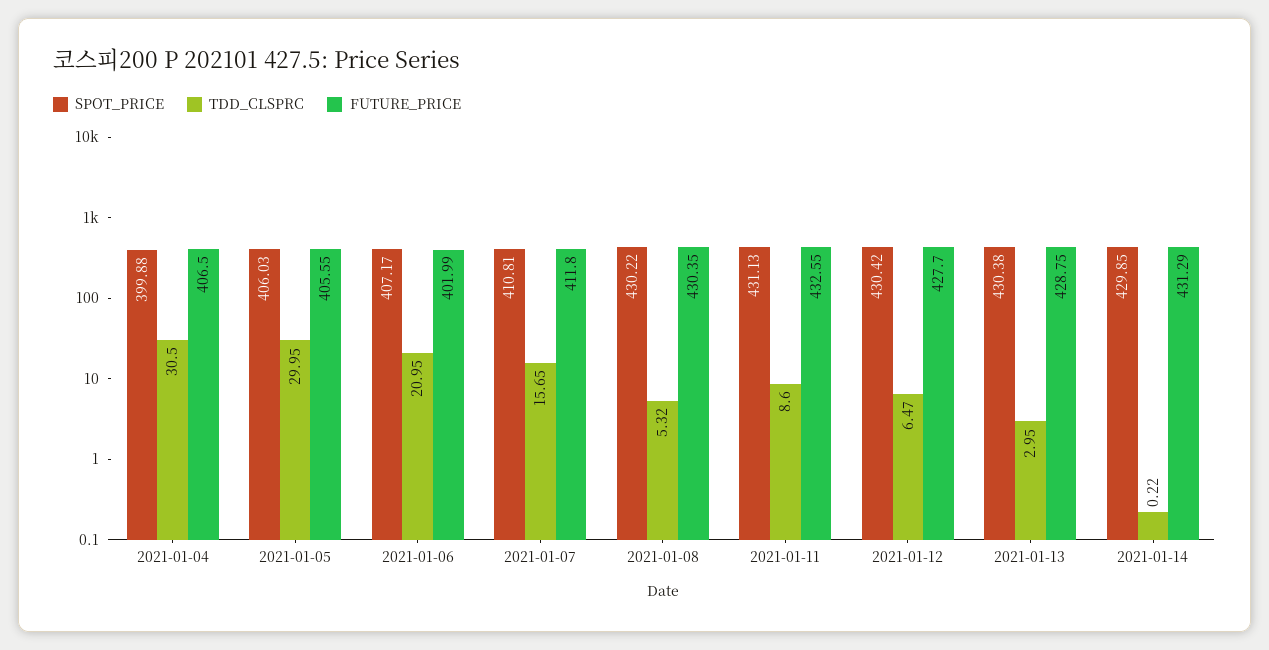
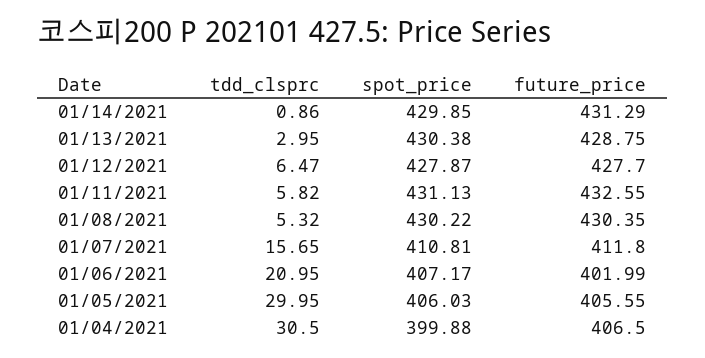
  {
    "SPOT_PRICE": {
      "2021-01-04": 399.88,
      "2021-01-05": 406.03,
      "2021-01-06": 407.17,
      "2021-01-07": 410.81,
      "2021-01-08": 430.22,
      "2021-01-11": 431.13,
-     "2021-01-12": 430.42,
+     "2021-01-12": 427.87,
      "2021-01-13": 430.38,
      "2021-01-14": 429.85
    },
    "TDD_CLSPRC": {
      "2021-01-04": 30.5,
      "2021-01-05": 29.95,
      "2021-01-06": 20.95,
      "2021-01-07": 15.65,
      "2021-01-08": 5.32,
-     "2021-01-11": 8.6,
+     "2021-01-11": 5.82,
      "2021-01-12": 6.47,
      "2021-01-13": 2.95,
-     "2021-01-14": 0.22
+     "2021-01-14": 0.86
    },
    "FUTURE_PRICE": {
      "2021-01-04": 406.5,
      "2021-01-05": 405.55,
      "2021-01-06": 401.99,
      "2021-01-07": 411.8,
      "2021-01-08": 430.35,
      "2021-01-11": 432.55,
      "2021-01-12": 427.7,
      "2021-01-13": 428.75,
      "2021-01-14": 431.29
    }
  }

